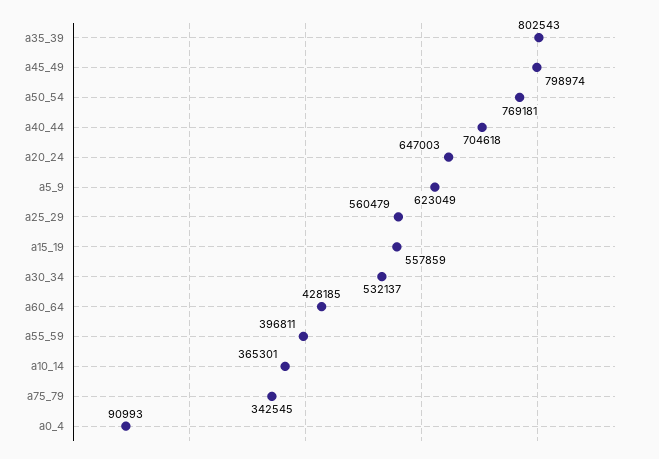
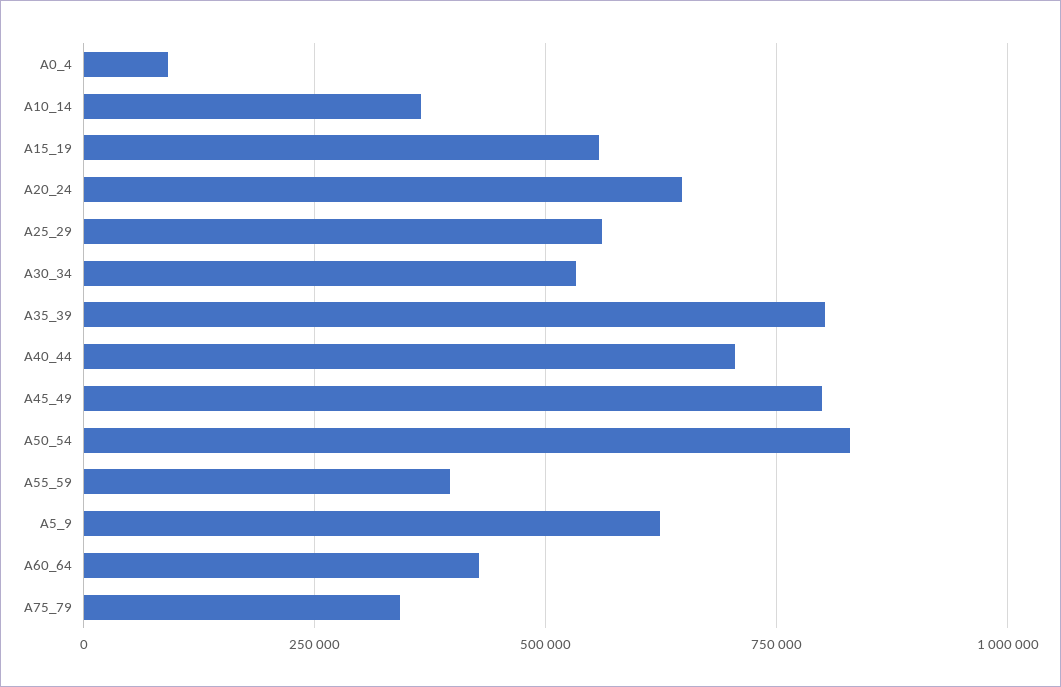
  {
    "a35_39": 802543,
    "a45_49": 798974,
-   "a50_54": 769181,
+   "a50_54": 825000,
    "a40_44": 704618,
    "a20_24": 647003,
    "a5_9": 623049,
    "a25_29": 560479,
    "a15_19": 557859,
    "a30_34": 532137,
    "a60_64": 428185,
    "a55_59": 396811,
    "a10_14": 365301,
    "a75_79": 342545,
    "a0_4": 90993
  }

